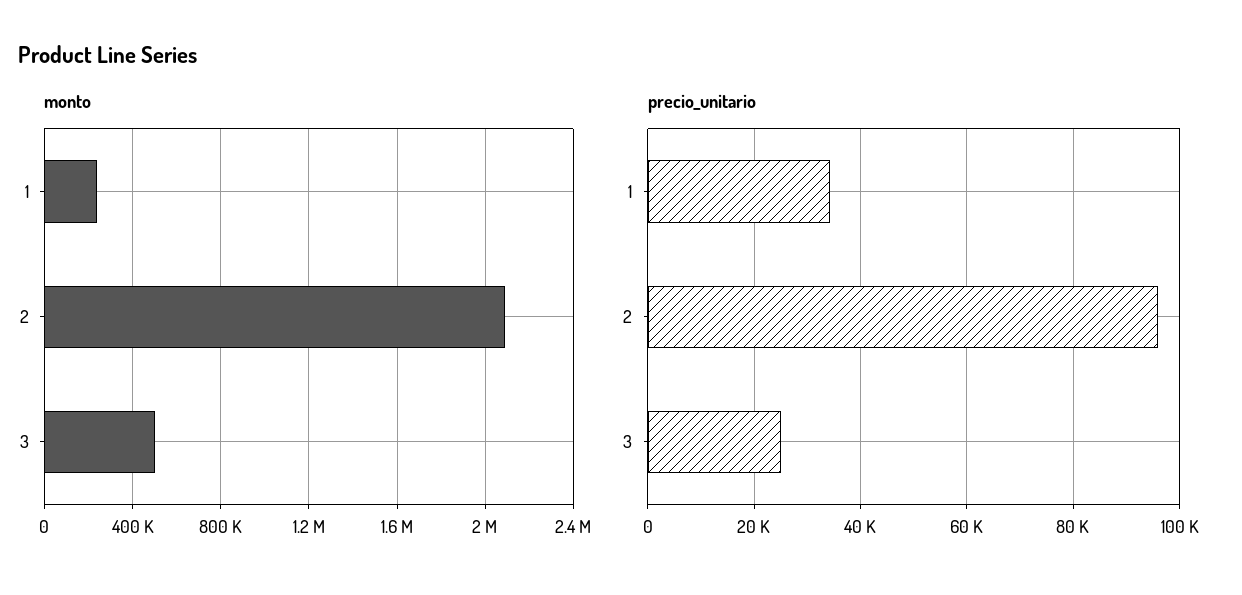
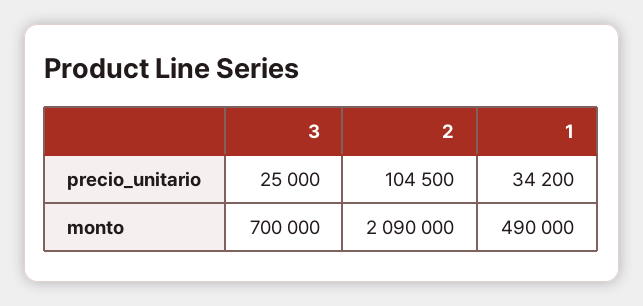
  {
    "monto": {
-     "1": 250000,
+     "1": 490000,
      "2": 2090000,
-     "3": 500000
+     "3": 700000
    },
    "precio_unitario": {
      "1": 34200,
-     "2": 96000,
+     "2": 104500,
      "3": 25000
    }
  }

